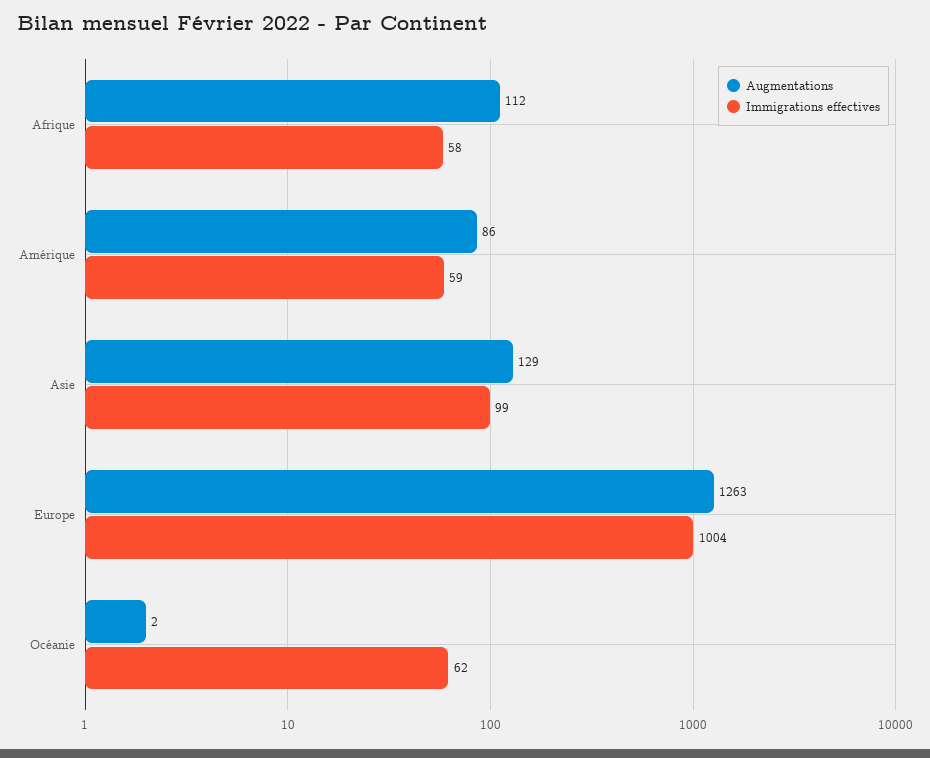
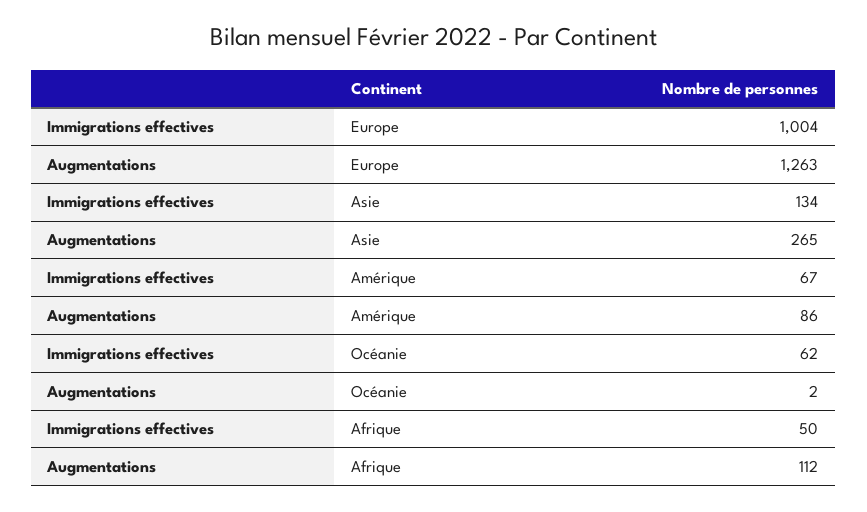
  {
    "Augmentations": {
      "Afrique": 112,
      "Amérique": 86,
-     "Asie": 129,
+     "Asie": 265,
      "Europe": 1263,
      "Océanie": 2
    },
    "Immigrations effectives": {
-     "Afrique": 58,
+     "Afrique": 50,
-     "Amérique": 59,
+     "Amérique": 67,
-     "Asie": 99,
+     "Asie": 134,
      "Europe": 1004,
      "Océanie": 62
    }
  }

